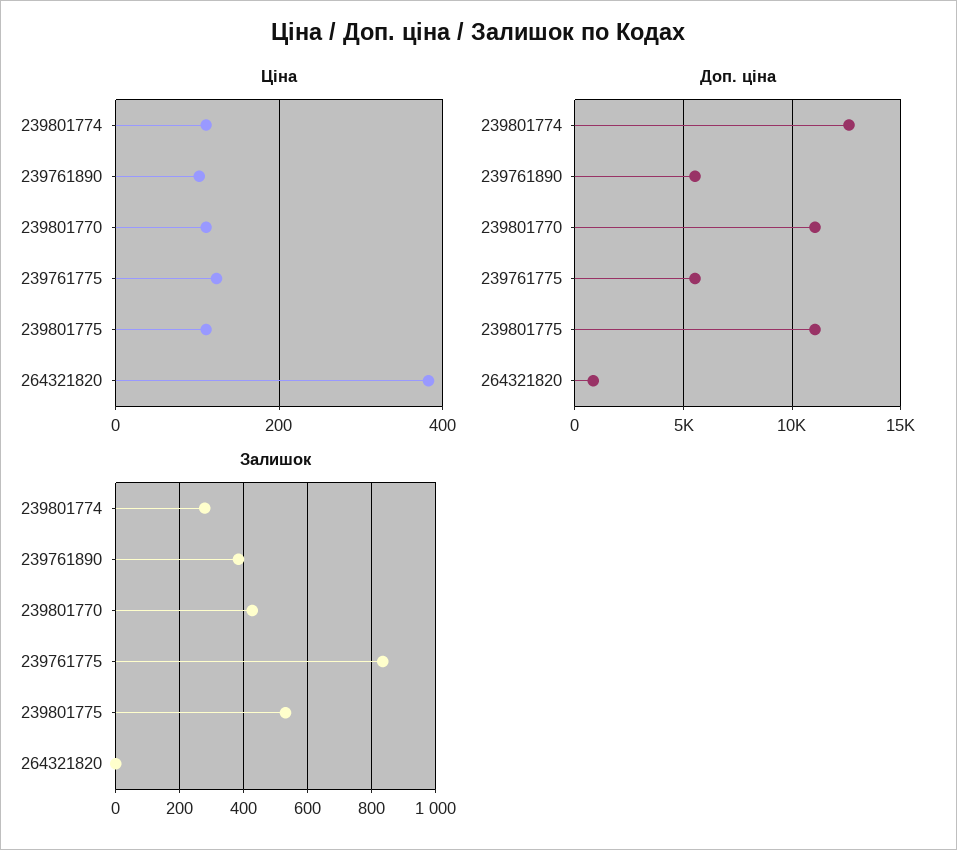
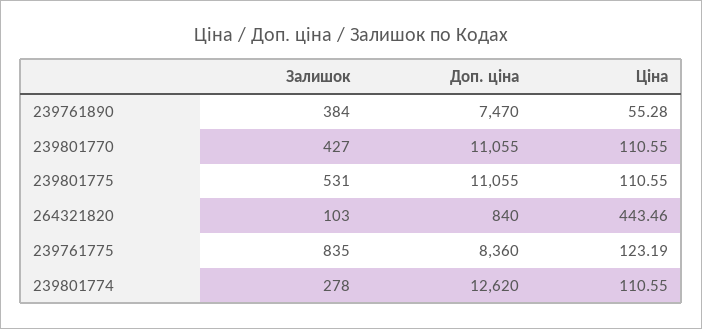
  {
    "Ціна": {
      "239801774": 110.55,
-     "239761890": 100,
+     "239761890": 55.28,
      "239801770": 110.55,
      "239761775": 123.19,
      "239801775": 110.55,
-     "264321820": 380
+     "264321820": 443.46
    },
    "Доп. ціна": {
      "239801774": 12620,
-     "239761890": 5500,
+     "239761890": 7470,
      "239801770": 11055,
-     "239761775": 5500,
+     "239761775": 8360,
      "239801775": 11055,
      "264321820": 840
    },
    "Залишок": {
      "239801774": 278,
      "239761890": 384,
      "239801770": 427,
      "239761775": 835,
      "239801775": 531,
-     "264321820": 0
+     "264321820": 103
    }
  }

